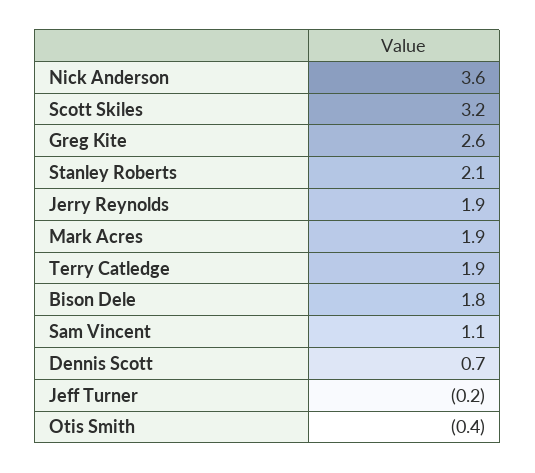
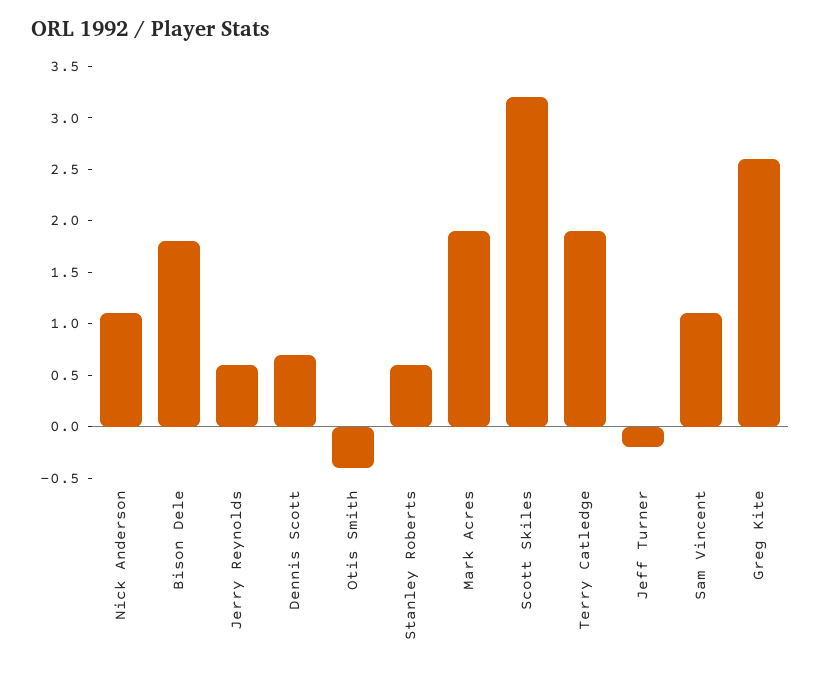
  {
-   "Nick Anderson": 3.6,
+   "Nick Anderson": 1.1,
    "Scott Skiles": 3.2,
    "Greg Kite": 2.6,
-   "Stanley Roberts": 2.1,
+   "Stanley Roberts": 0.6,
-   "Jerry Reynolds": 1.9,
+   "Jerry Reynolds": 0.6,
    "Mark Acres": 1.9,
    "Terry Catledge": 1.9,
    "Bison Dele": 1.8,
    "Sam Vincent": 1.1,
    "Dennis Scott": 0.7,
    "Jeff Turner": -0.2,
    "Otis Smith": -0.4
  }

